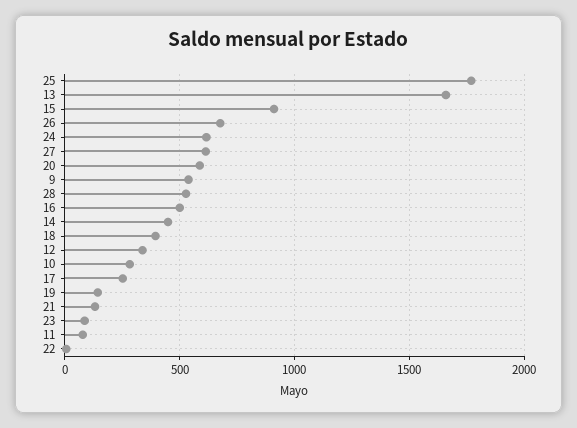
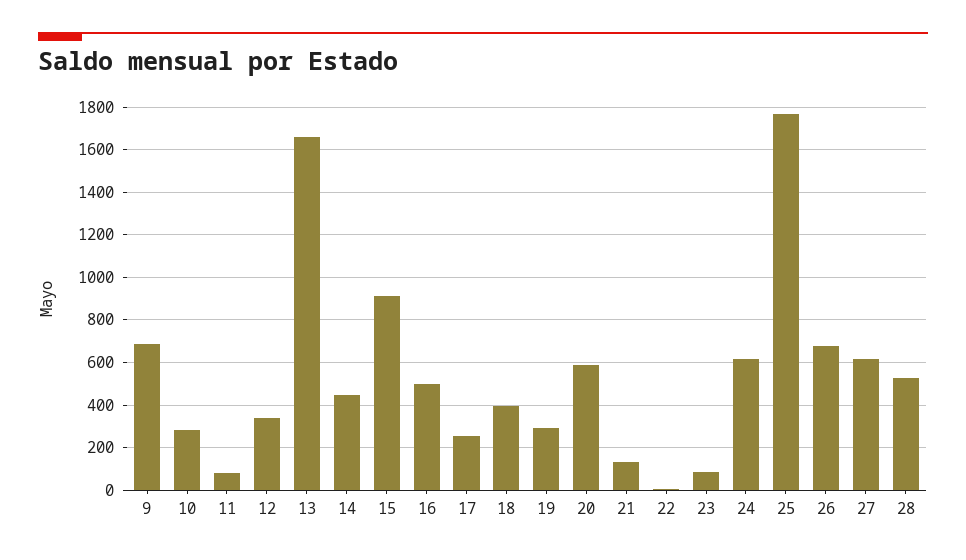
  {
    "25": 1750,
    "13": 1650,
    "15": 900,
    "26": 700,
    "24": 600,
    "27": 600,
    "20": 600,
-   "9": 550,
+   "9": 700,
    "28": 550,
    "16": 500,
    "14": 450,
    "18": 400,
    "12": 350,
    "10": 300,
    "17": 250,
-   "19": 150,
+   "19": 300,
    "21": 150,
    "23": 100,
    "11": 100,
    "22": 0
  }

